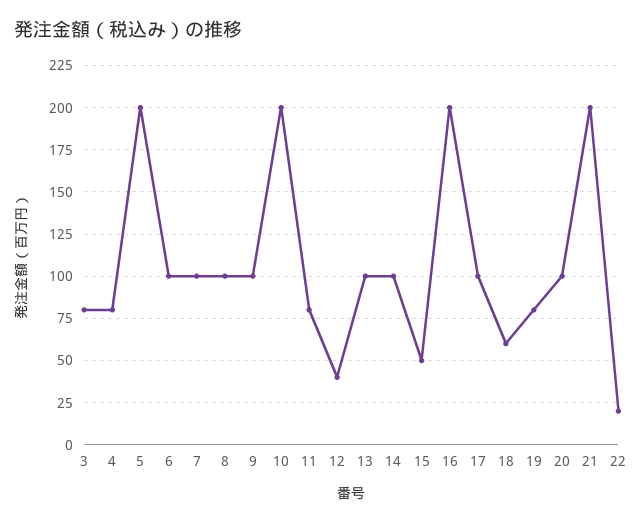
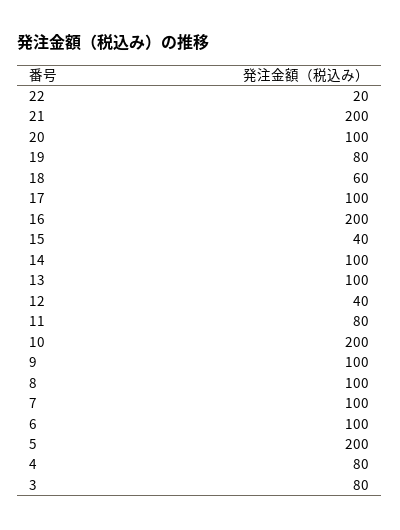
  {
    "3": 80,
    "4": 80,
    "5": 200,
    "6": 100,
    "7": 100,
    "8": 100,
    "9": 100,
    "10": 200,
    "11": 80,
    "12": 40,
    "13": 100,
    "14": 100,
-   "15": 50,
+   "15": 40,
    "16": 200,
    "17": 100,
    "18": 60,
    "19": 80,
    "20": 100,
    "21": 200,
    "22": 20
  }

